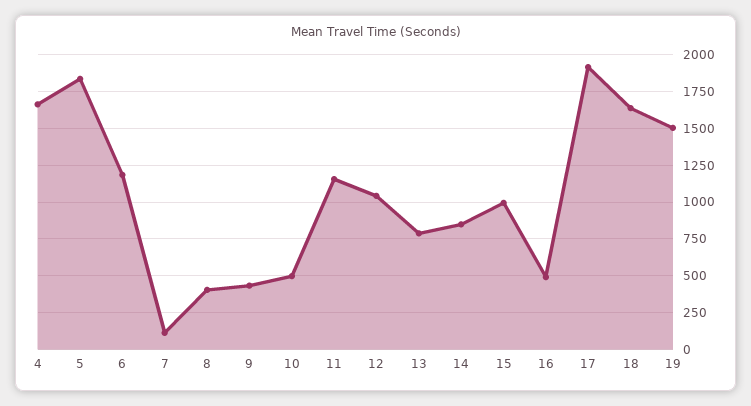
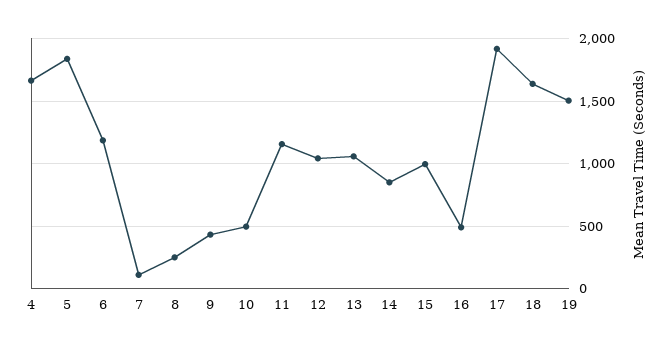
  {
    "4": 1650,
    "5": 1850,
    "6": 1200,
    "7": 100,
-   "8": 400,
+   "8": 250,
    "9": 450,
    "10": 500,
    "11": 1150,
    "12": 1050,
-   "13": 800,
+   "13": 1050,
    "14": 850,
    "15": 1000,
    "16": 500,
    "17": 1900,
    "18": 1650,
    "19": 1500
  }

